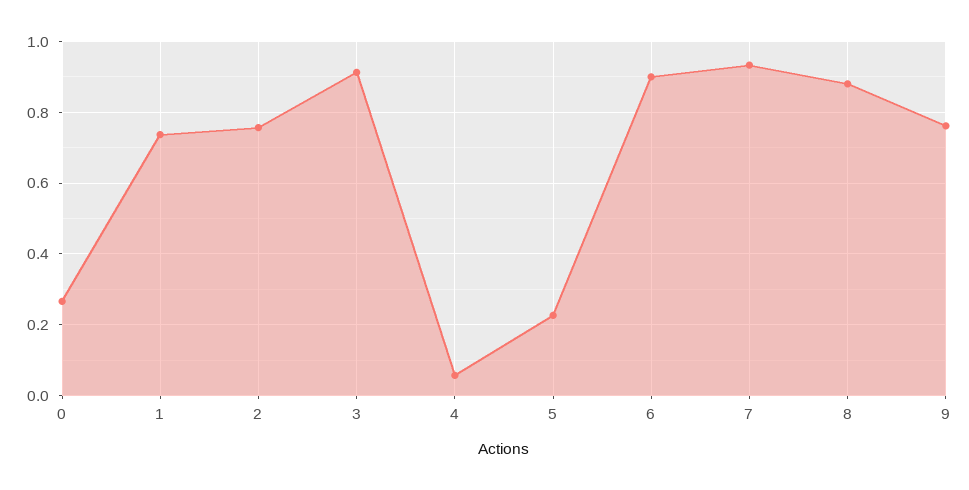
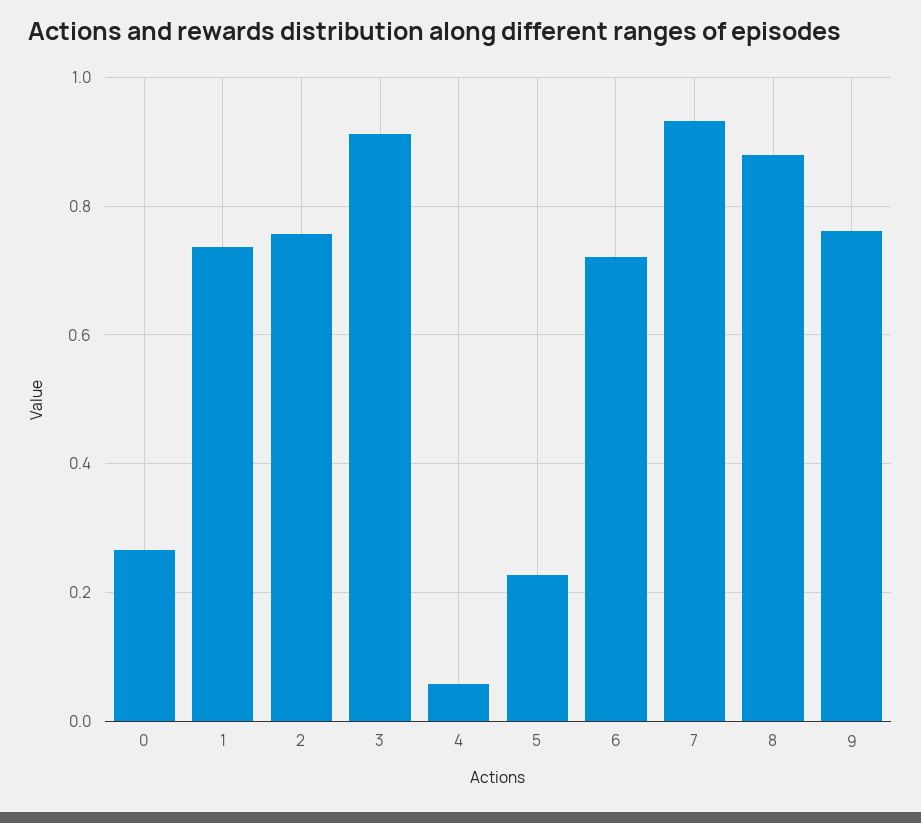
  {
    "0": 0.26,
    "1": 0.74,
    "2": 0.76,
    "3": 0.92,
    "4": 0.06,
    "5": 0.22,
-   "6": 0.9,
+   "6": 0.72,
    "7": 0.94,
    "8": 0.88,
    "9": 0.76
  }

